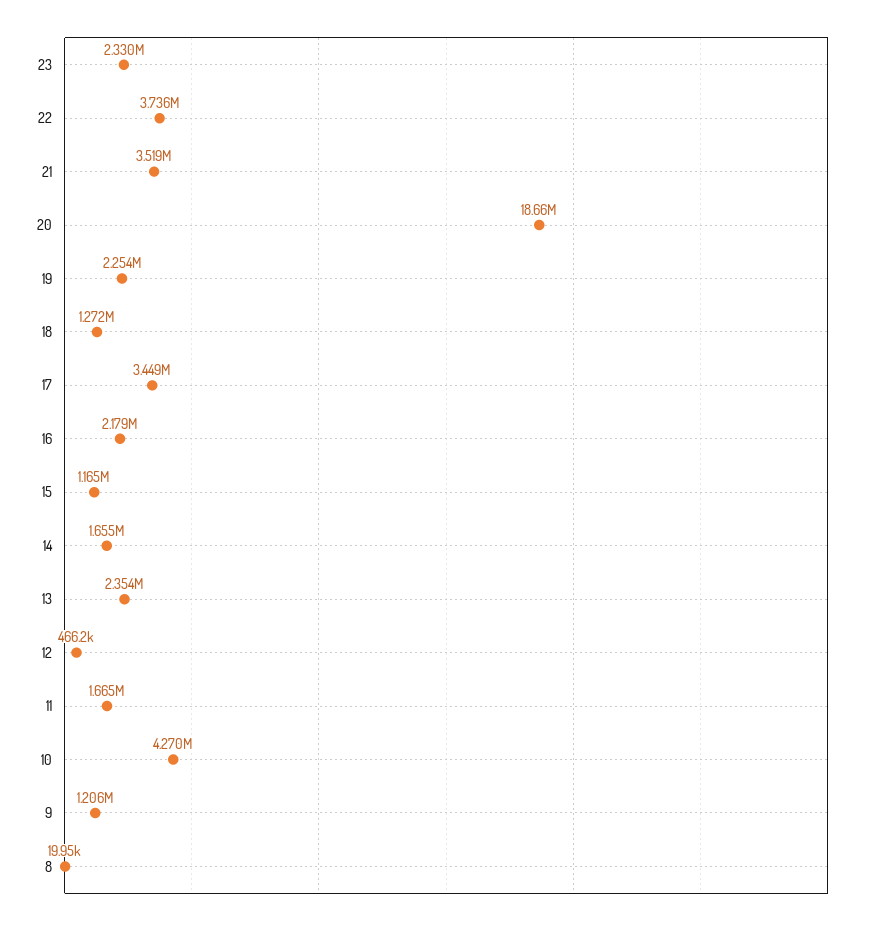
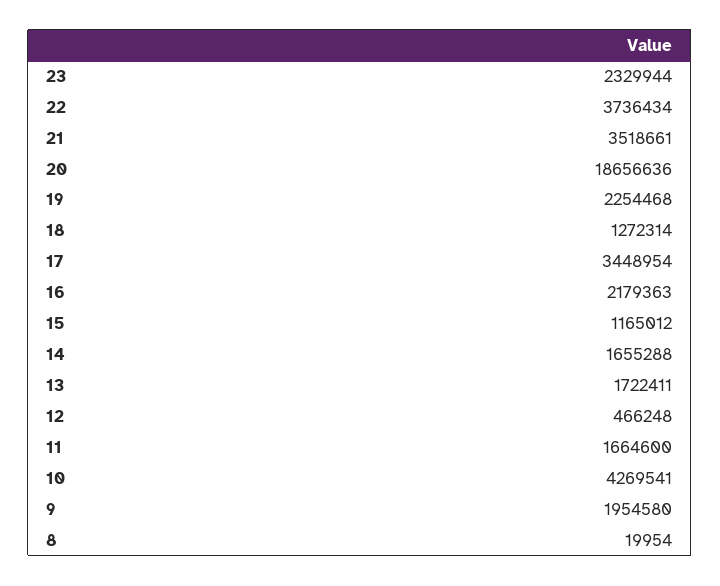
  {
    "23": 2329944,
    "22": 3736434,
    "21": 3518661,
    "20": 18656636,
    "19": 2254468,
    "18": 1272314,
    "17": 3448954,
    "16": 2179363,
    "15": 1165012,
    "14": 1655288,
-   "13": 2354000,
+   "13": 1722411,
    "12": 466248,
    "11": 1664600,
    "10": 4269541,
-   "9": 1206000,
+   "9": 1954580,
    "8": 19954
  }

